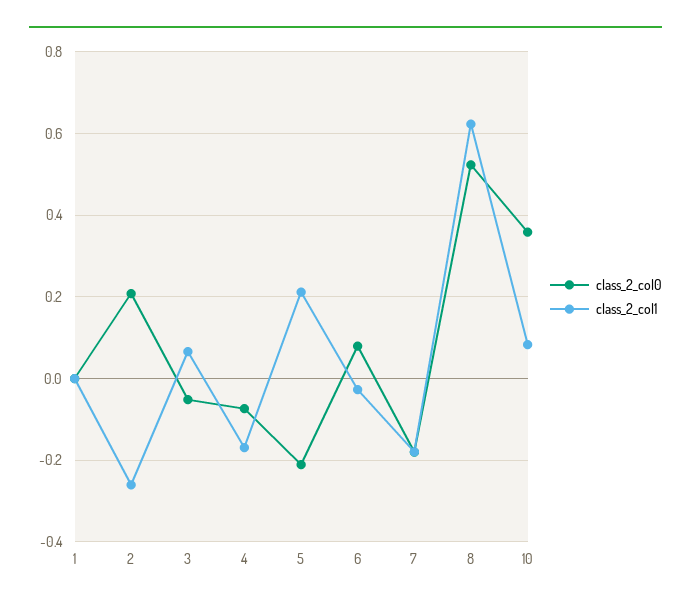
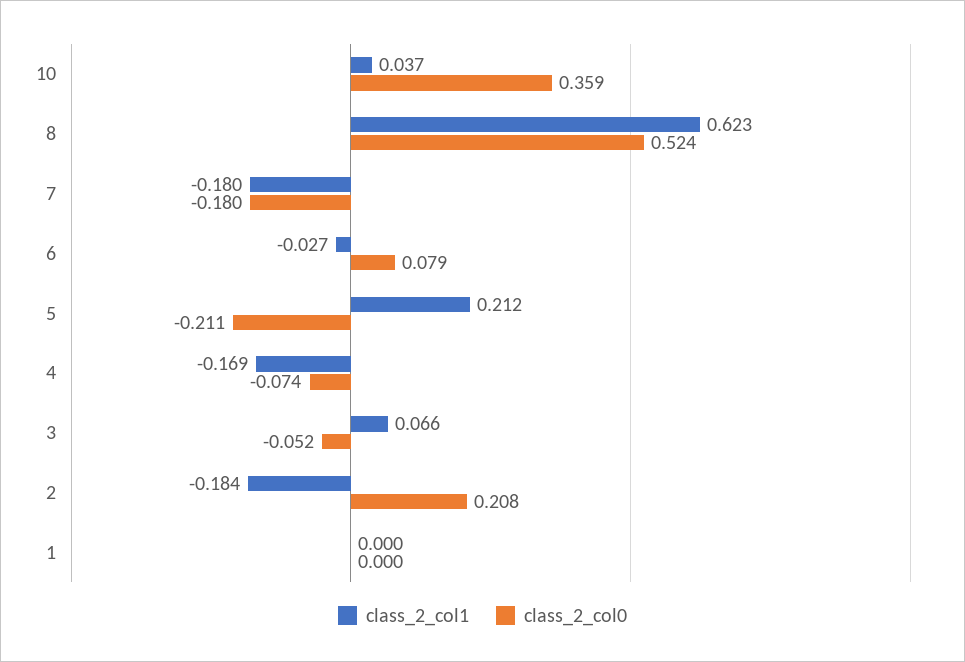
  {
    "class_2_col0": {
      "1": 0,
      "2": 0.208,
      "3": -0.052,
      "4": -0.074,
      "5": -0.211,
      "6": 0.079,
      "7": -0.18,
      "8": 0.524,
      "10": 0.359
    },
    "class_2_col1": {
      "1": 0,
-     "2": -0.26,
+     "2": -0.184,
      "3": 0.066,
      "4": -0.169,
      "5": 0.212,
      "6": -0.027,
      "7": -0.18,
      "8": 0.623,
-     "10": 0.08
+     "10": 0.037
    }
  }

